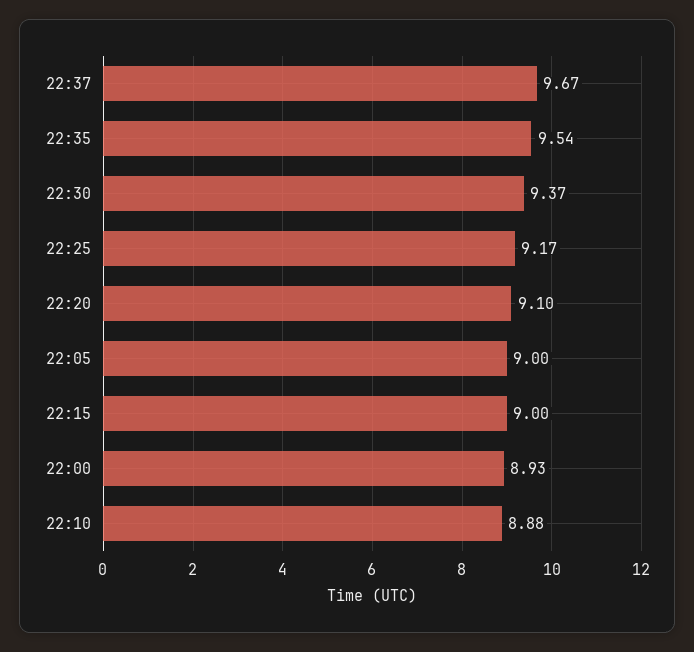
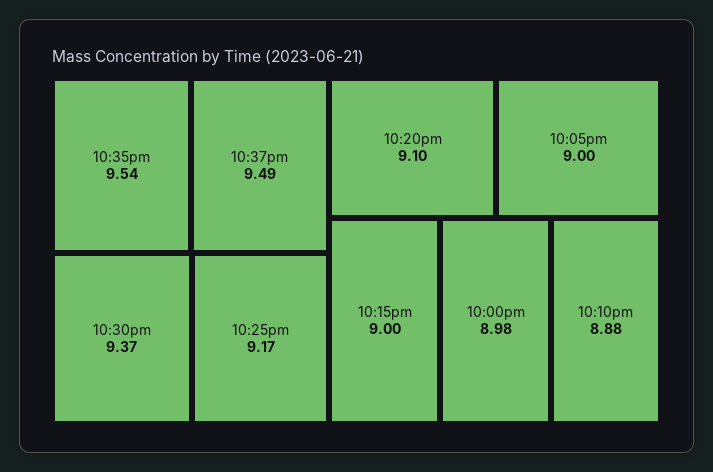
  {
-   "22:37": 9.67,
+   "22:37": 9.49,
    "22:35": 9.54,
    "22:30": 9.37,
    "22:25": 9.17,
    "22:20": 9.1,
    "22:05": 9,
    "22:15": 9,
-   "22:00": 8.93,
+   "22:00": 8.98,
    "22:10": 8.88
  }

